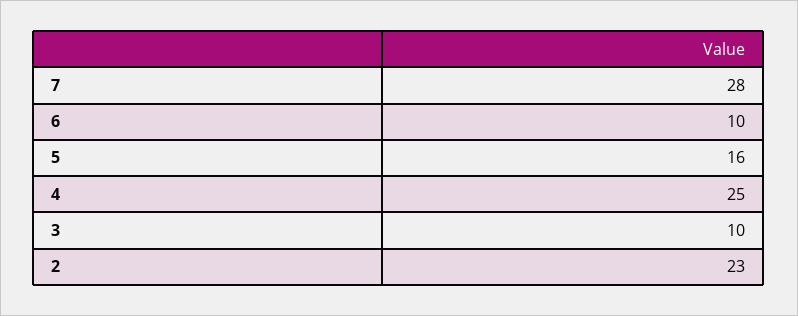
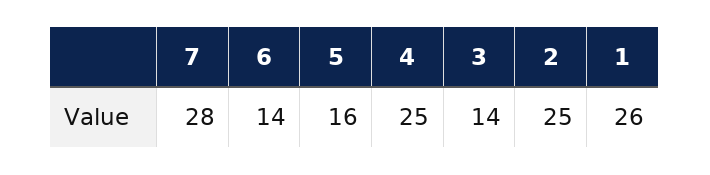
  {
    "7": 28,
-   "6": 10,
+   "6": 14,
    "5": 16,
    "4": 25,
-   "3": 10,
+   "3": 14,
-   "2": 23
+   "2": 25,
+   "1": 26
  }

